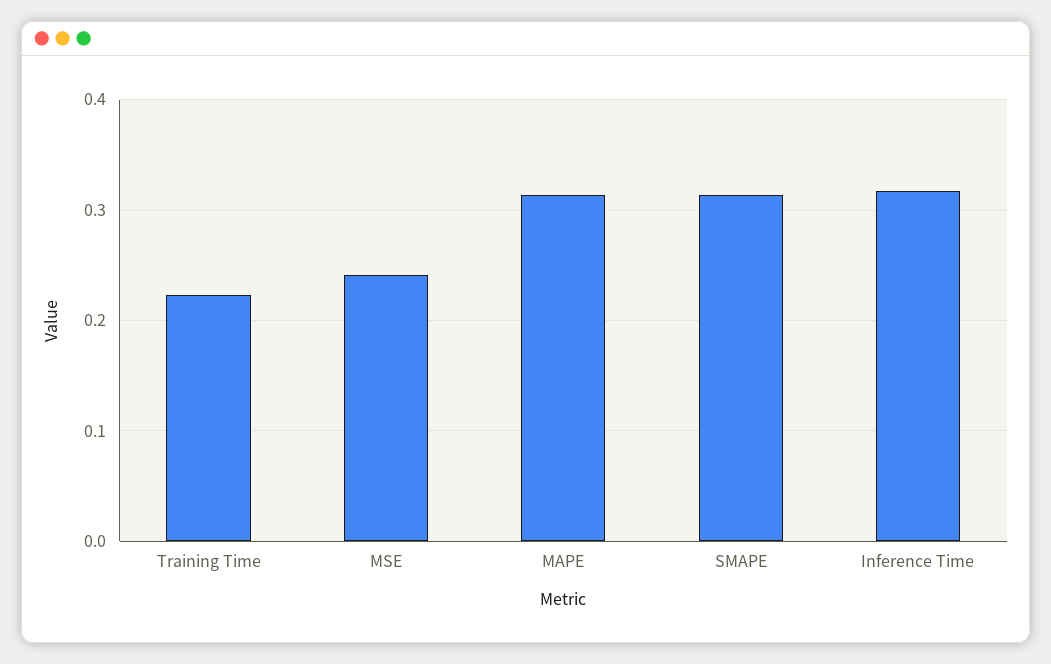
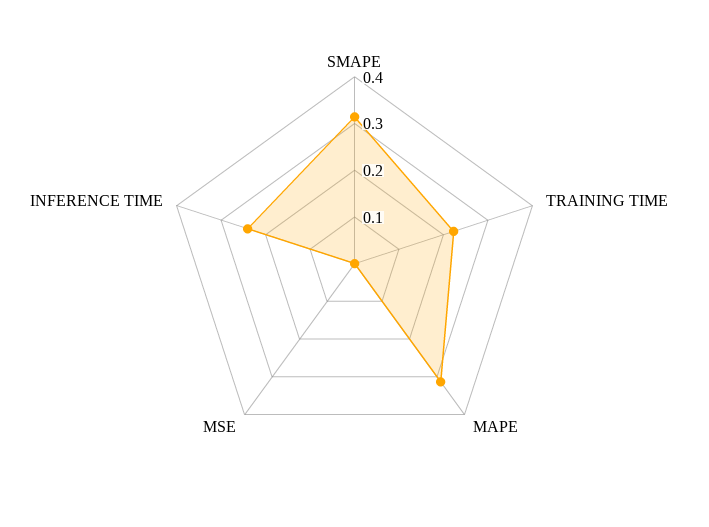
  {
    "Training Time": 0.22,
-   "MSE": 0.24,
+   "MSE": 0,
    "MAPE": 0.31,
    "SMAPE": 0.31,
-   "Inference Time": 0.32
+   "Inference Time": 0.24
  }

